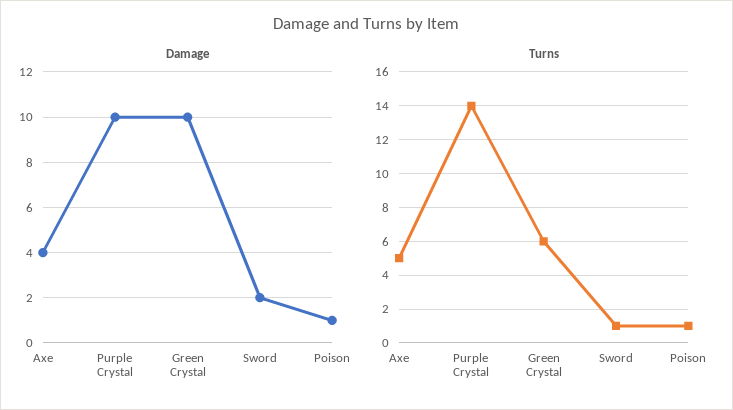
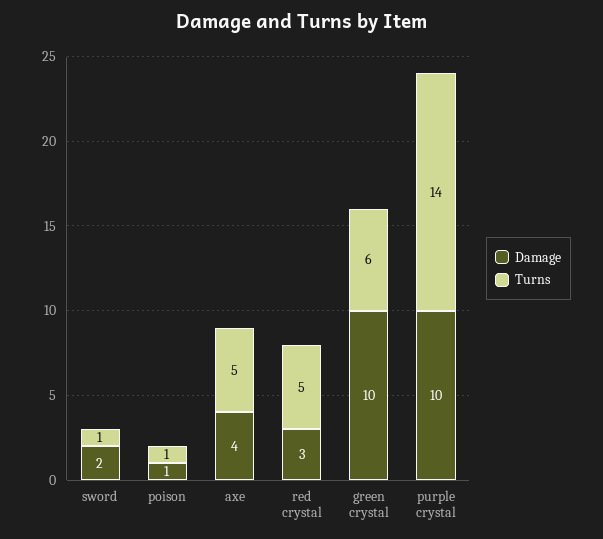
  {
    "Damage": {
      "Axe": 4,
      "Purple Crystal": 10,
      "Green Crystal": 10,
      "Sword": 2,
-     "Poison": 1
+     "Poison": 1,
+     "red crystal": 3
    },
    "Turns": {
      "Axe": 5,
      "Purple Crystal": 14,
      "Green Crystal": 6,
      "Sword": 1,
-     "Poison": 1
+     "Poison": 1,
+     "red crystal": 5
    }
  }

